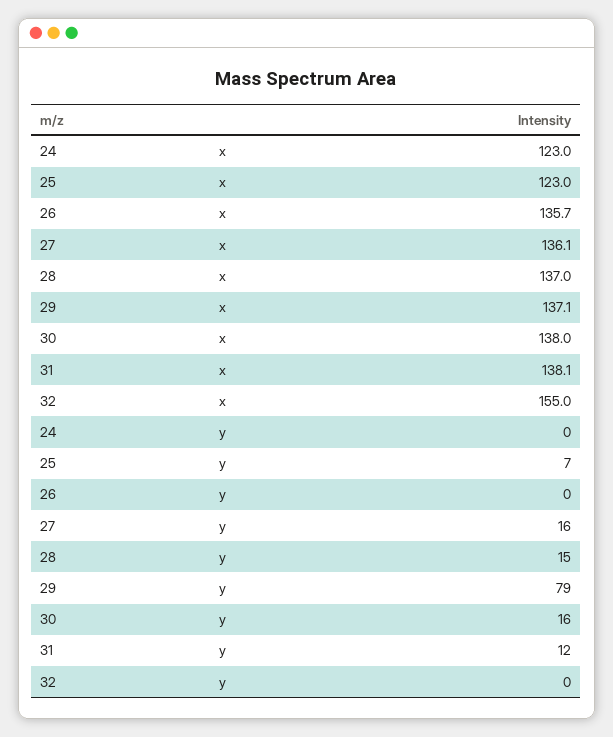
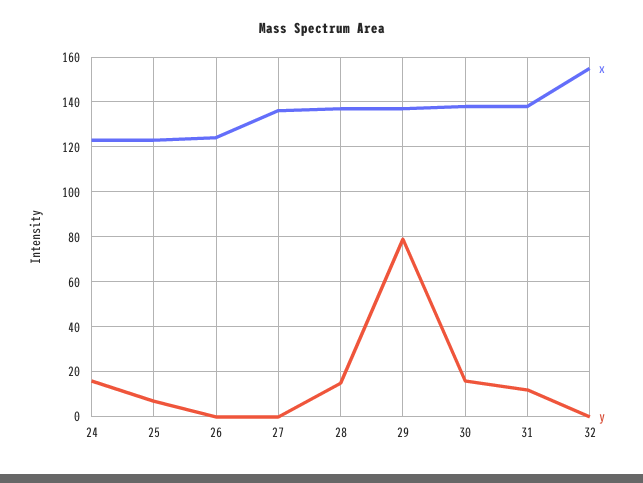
  {
    "x": {
      "24": 123,
      "25": 123,
-     "26": 135.7,
+     "26": 125,
      "27": 136.1,
      "28": 137,
      "29": 137.1,
      "30": 138,
      "31": 138.1,
      "32": 155
    },
    "y": {
-     "24": 0,
+     "24": 15,
      "25": 7,
      "26": 0,
-     "27": 16,
+     "27": 0,
      "28": 15,
      "29": 79,
      "30": 16,
      "31": 12,
      "32": 0
    }
  }

